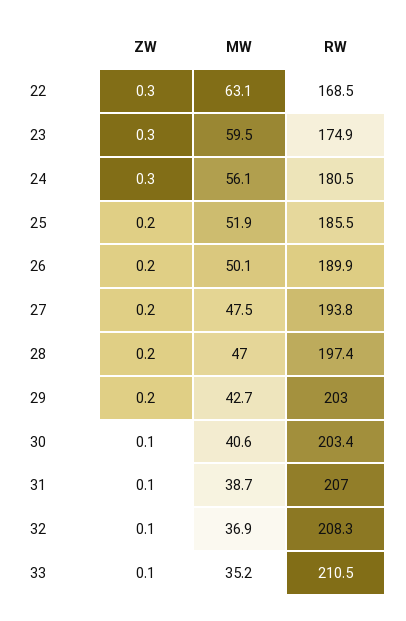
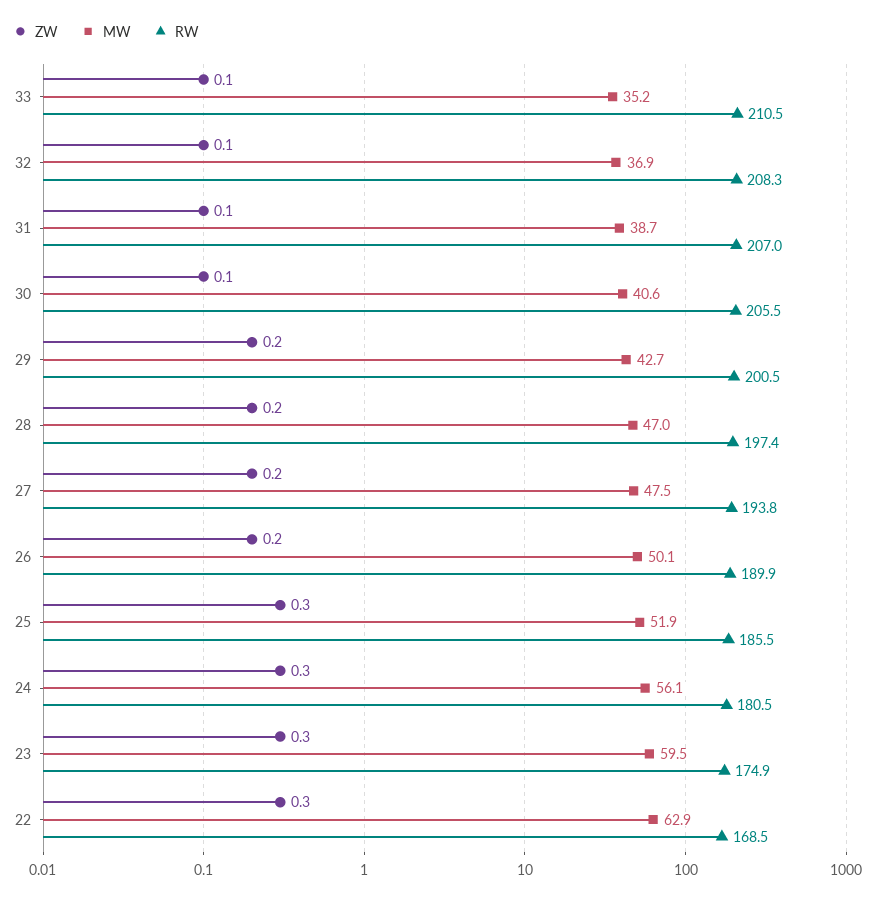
  {
    "ZW": {
      "22": 0.3,
      "23": 0.3,
      "24": 0.3,
-     "25": 0.2,
+     "25": 0.3,
      "26": 0.2,
      "27": 0.2,
      "28": 0.2,
      "29": 0.2,
      "30": 0.1,
      "31": 0.1,
      "32": 0.1,
      "33": 0.1
    },
    "MW": {
-     "22": 63.1,
+     "22": 62.9,
      "23": 59.5,
      "24": 56.1,
      "25": 51.9,
      "26": 50.1,
      "27": 47.5,
      "28": 47,
      "29": 42.7,
      "30": 40.6,
      "31": 38.7,
      "32": 36.9,
      "33": 35.2
    },
    "RW": {
      "22": 168.5,
      "23": 174.9,
      "24": 180.5,
      "25": 185.5,
      "26": 189.9,
      "27": 193.8,
      "28": 197.4,
-     "29": 203,
+     "29": 200.5,
-     "30": 203.4,
+     "30": 205.5,
      "31": 207,
      "32": 208.3,
      "33": 210.5
    }
  }

